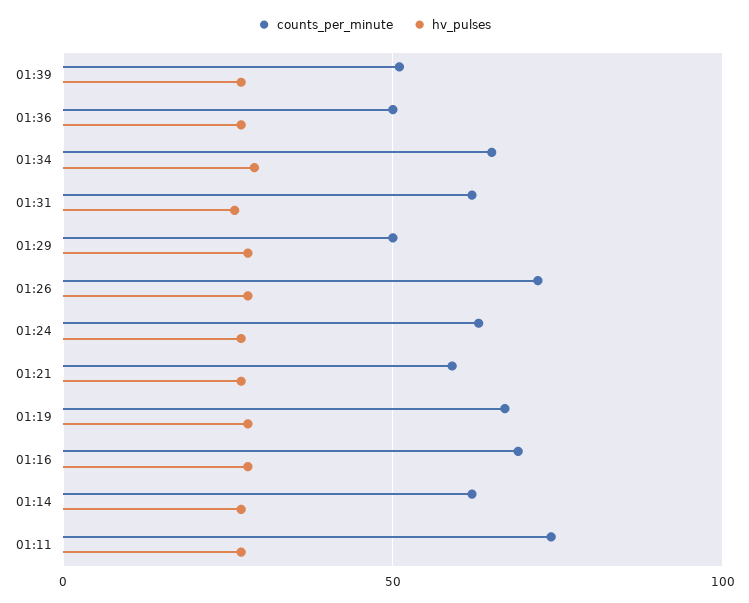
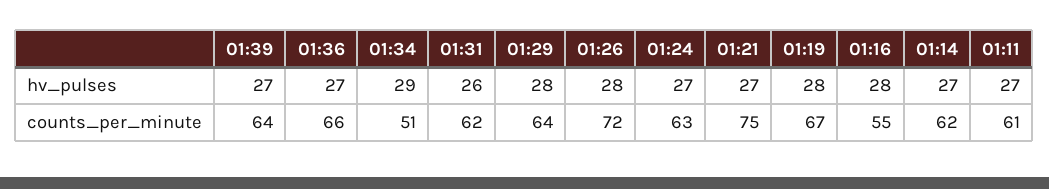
  {
    "counts_per_minute": {
-     "01:39": 50,
+     "01:39": 64,
-     "01:36": 50,
+     "01:36": 66,
-     "01:34": 65,
+     "01:34": 51,
      "01:31": 62,
-     "01:29": 50,
+     "01:29": 64,
      "01:26": 72,
      "01:24": 63,
-     "01:21": 60,
+     "01:21": 75,
      "01:19": 67,
-     "01:16": 70,
+     "01:16": 55,
      "01:14": 62,
-     "01:11": 75
+     "01:11": 61
    },
    "hv_pulses": {
      "01:39": 27,
      "01:36": 27,
      "01:34": 29,
      "01:31": 26,
      "01:29": 28,
      "01:26": 28,
      "01:24": 27,
      "01:21": 27,
      "01:19": 28,
      "01:16": 28,
      "01:14": 27,
      "01:11": 27
    }
  }

